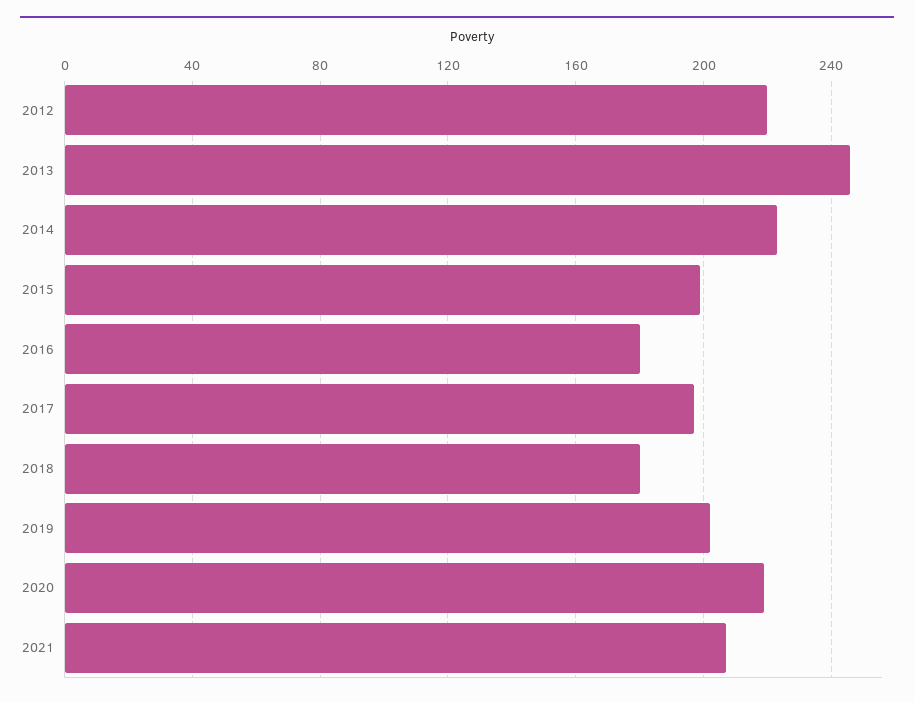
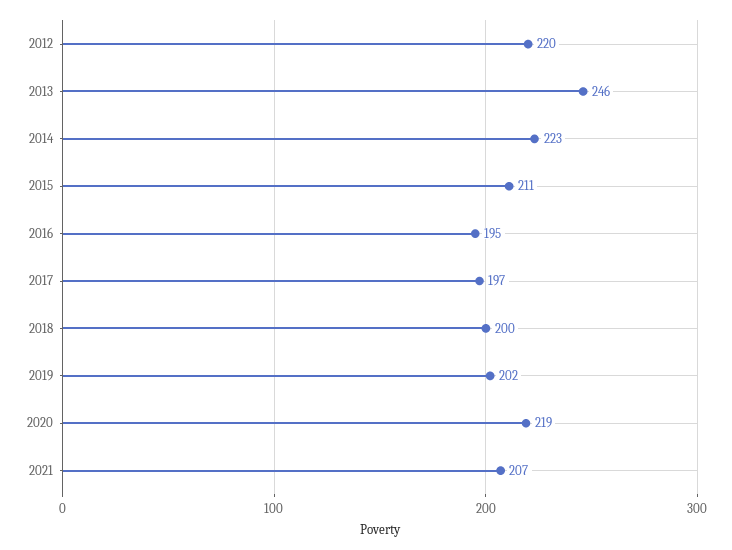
  {
    "2012": 220,
    "2013": 246,
    "2014": 223,
-   "2015": 200,
+   "2015": 211,
-   "2016": 180,
+   "2016": 195,
    "2017": 197,
-   "2018": 180,
+   "2018": 200,
    "2019": 202,
    "2020": 219,
    "2021": 207
  }

